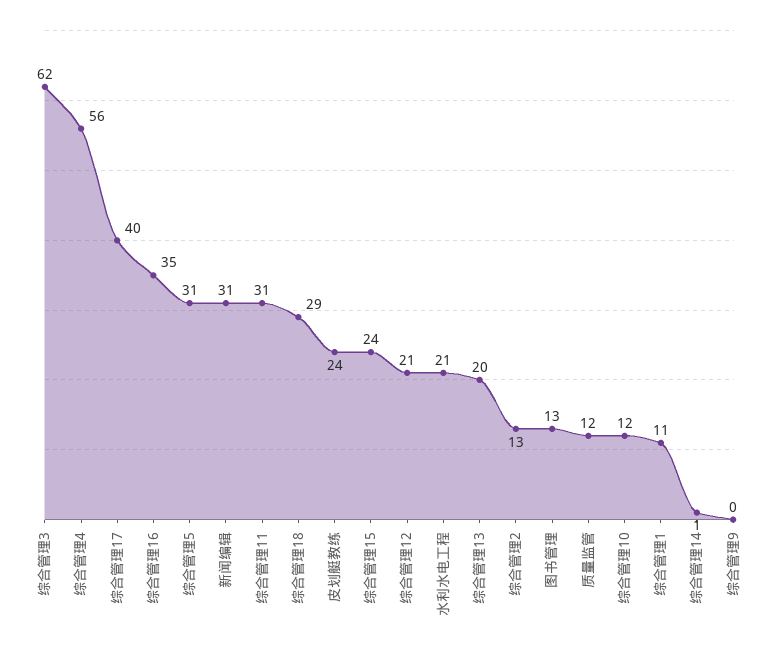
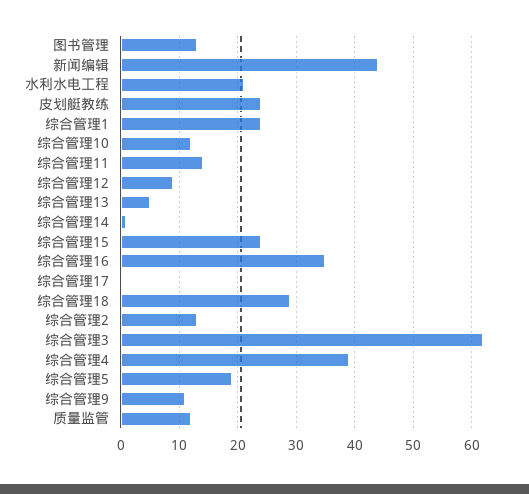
  {
    "综合管理3": 62,
-   "综合管理4": 56,
+   "综合管理4": 40,
-   "综合管理17": 40,
+   "综合管理17": 0,
    "综合管理16": 35,
-   "综合管理5": 31,
+   "综合管理5": 20,
-   "新闻编辑": 31,
+   "新闻编辑": 45,
-   "综合管理11": 31,
+   "综合管理11": 15,
    "综合管理18": 29,
    "皮划艇教练": 24,
    "综合管理15": 24,
-   "综合管理12": 21,
+   "综合管理12": 10,
    "水利水电工程": 21,
-   "综合管理13": 20,
+   "综合管理13": 5,
    "综合管理2": 13,
    "图书管理": 13,
    "质量监管": 12,
    "综合管理10": 12,
-   "综合管理1": 11,
+   "综合管理1": 25,
    "综合管理14": 1,
-   "综合管理9": 0
+   "综合管理9": 10
  }

